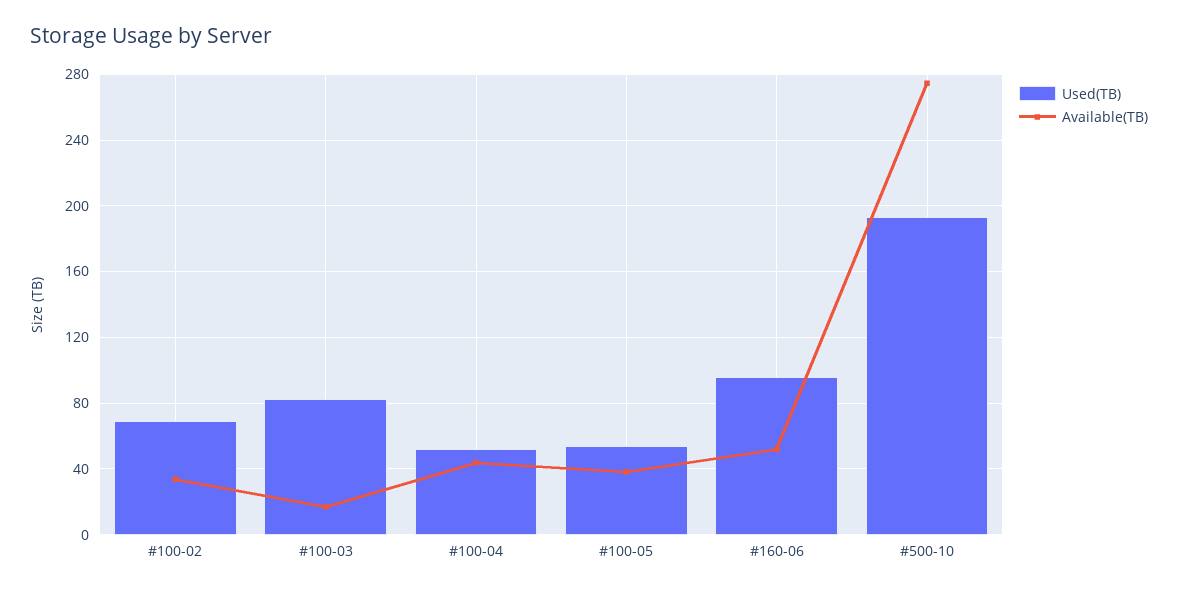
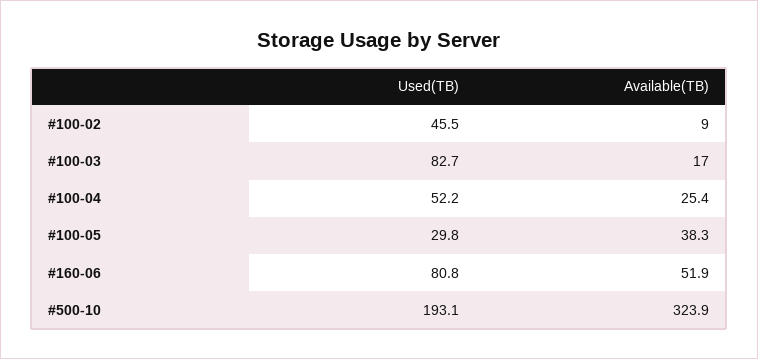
  {
    "Used(TB)": {
-     "#100-02": 70,
+     "#100-02": 45.5,
      "#100-03": 82.7,
      "#100-04": 52.2,
-     "#100-05": 55,
+     "#100-05": 29.8,
-     "#160-06": 95,
+     "#160-06": 80.8,
      "#500-10": 193.1
    },
    "Available(TB)": {
-     "#100-02": 35,
+     "#100-02": 9,
      "#100-03": 17,
-     "#100-04": 45,
+     "#100-04": 25.4,
      "#100-05": 38.3,
      "#160-06": 51.9,
-     "#500-10": 275
+     "#500-10": 323.9
    }
  }

